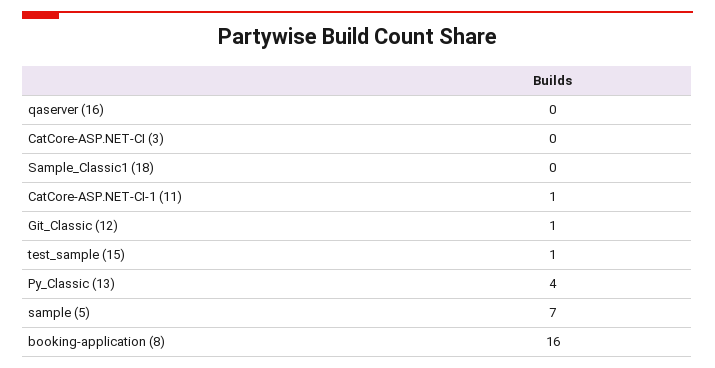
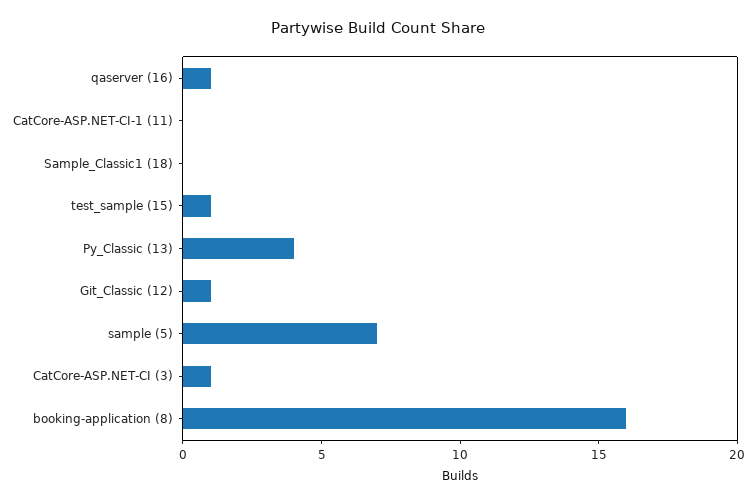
  {
-   "qaserver (16)": 0,
+   "qaserver (16)": 1,
-   "CatCore-ASP.NET-CI (3)": 0,
+   "CatCore-ASP.NET-CI (3)": 1,
    "Sample_Classic1 (18)": 0,
-   "CatCore-ASP.NET-CI-1 (11)": 1,
+   "CatCore-ASP.NET-CI-1 (11)": 0,
    "Git_Classic (12)": 1,
    "test_sample (15)": 1,
    "Py_Classic (13)": 4,
    "sample (5)": 7,
    "booking-application (8)": 16
  }

